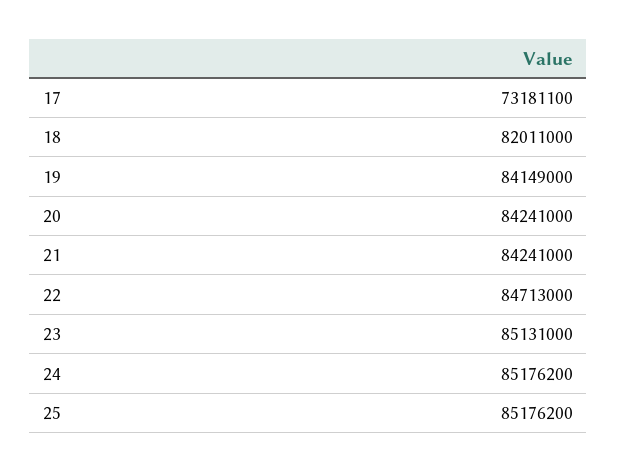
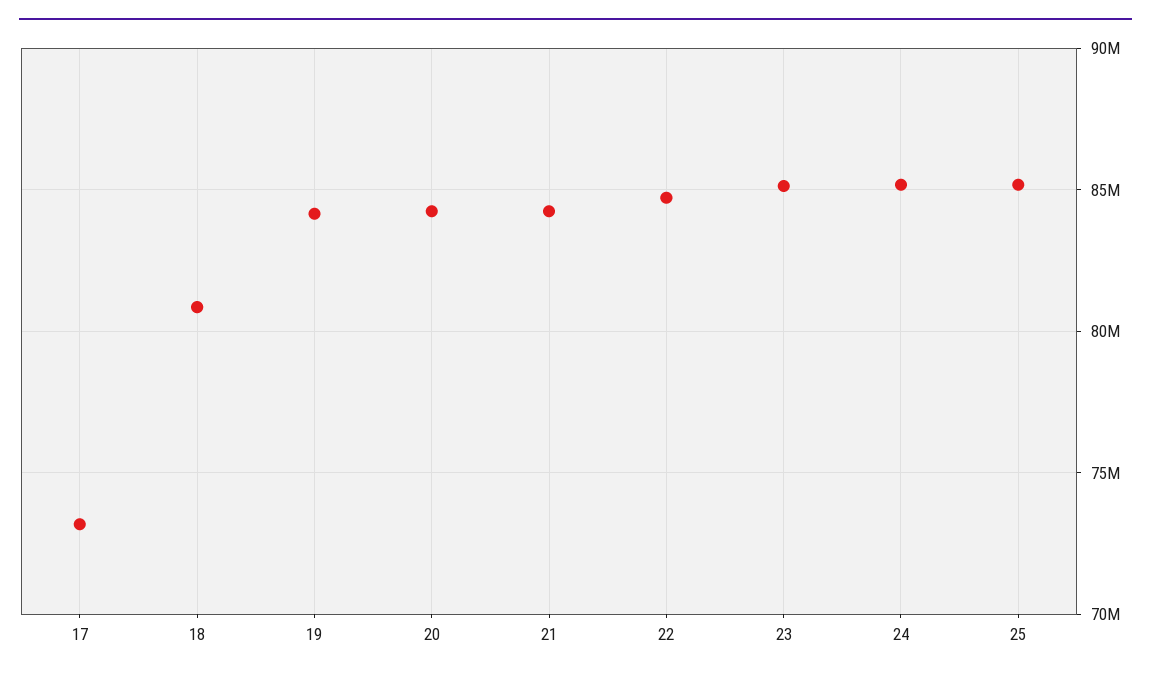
  {
    "17": 73181100,
-   "18": 82011000,
+   "18": 81000000,
    "19": 84149000,
    "20": 84241000,
    "21": 84241000,
    "22": 84713000,
    "23": 85131000,
    "24": 85176200,
    "25": 85176200
  }

